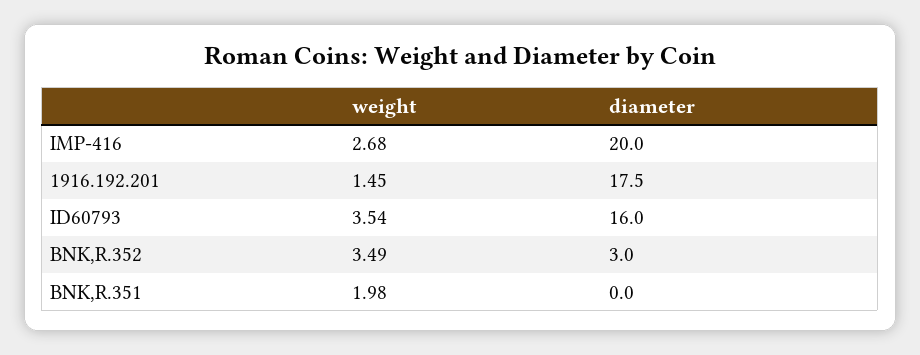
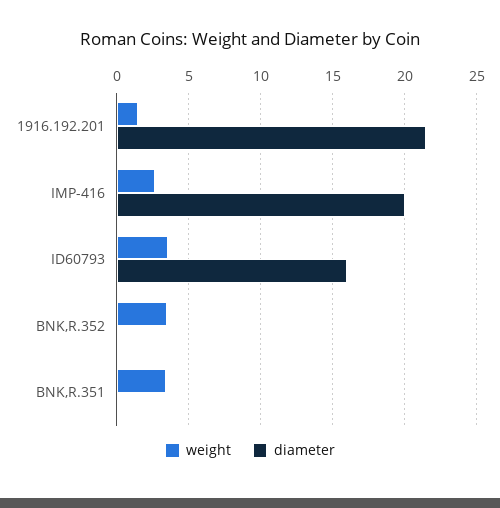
  {
    "weight": {
      "IMP-416": 2.68,
      "1916.192.201": 1.45,
      "ID60793": 3.54,
      "BNK,R.352": 3.49,
-     "BNK,R.351": 1.98
+     "BNK,R.351": 3.5
    },
    "diameter": {
      "IMP-416": 20,
-     "1916.192.201": 17.5,
+     "1916.192.201": 21.5,
      "ID60793": 16,
-     "BNK,R.352": 3,
+     "BNK,R.352": 0,
      "BNK,R.351": 0
    }
  }

